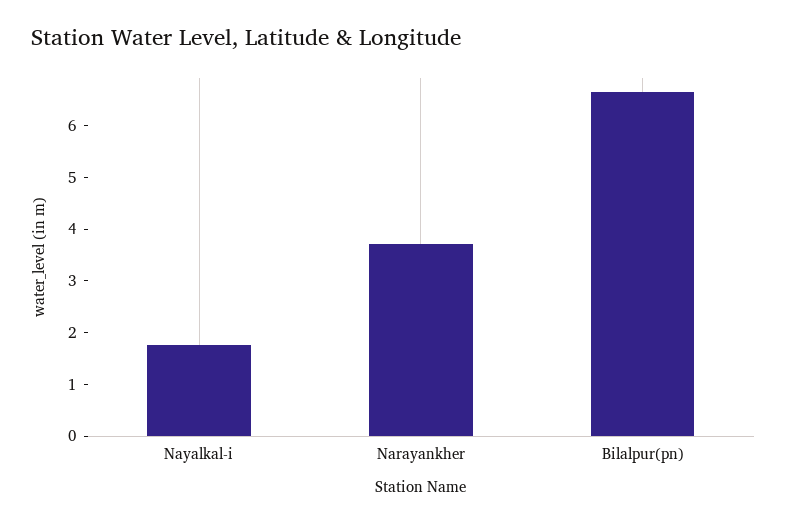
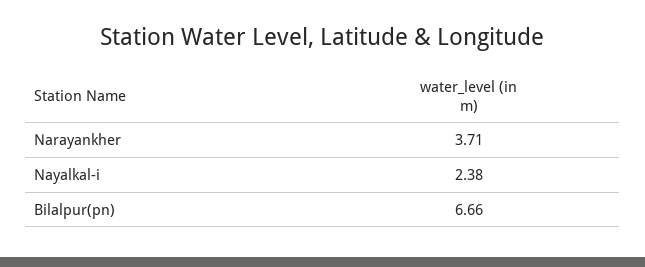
  {
-   "Nayalkal-i": 1.8,
+   "Nayalkal-i": 2.38,
    "Narayankher": 3.71,
    "Bilalpur(pn)": 6.66
  }

